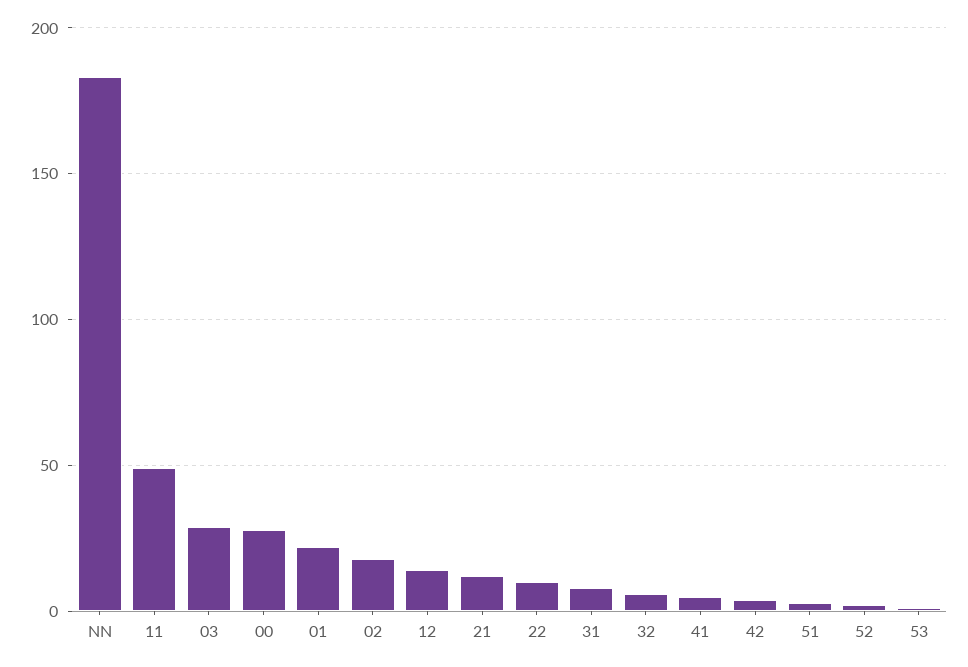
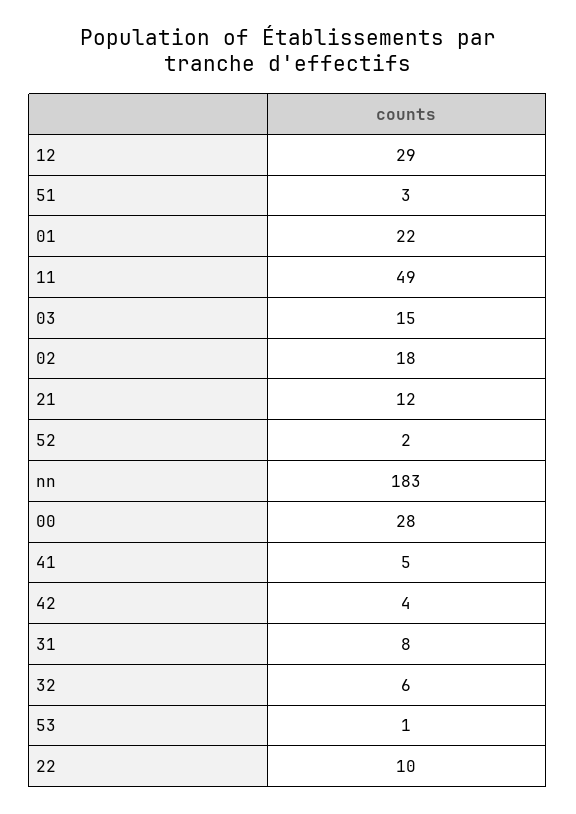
  {
    "NN": 183,
    "11": 49,
-   "03": 30,
+   "03": 15,
    "00": 28,
    "01": 22,
    "02": 18,
-   "12": 15,
+   "12": 29,
    "21": 12,
    "22": 10,
    "31": 8,
    "32": 6,
    "41": 5,
    "42": 4,
    "51": 3,
    "52": 2,
    "53": 1
  }

